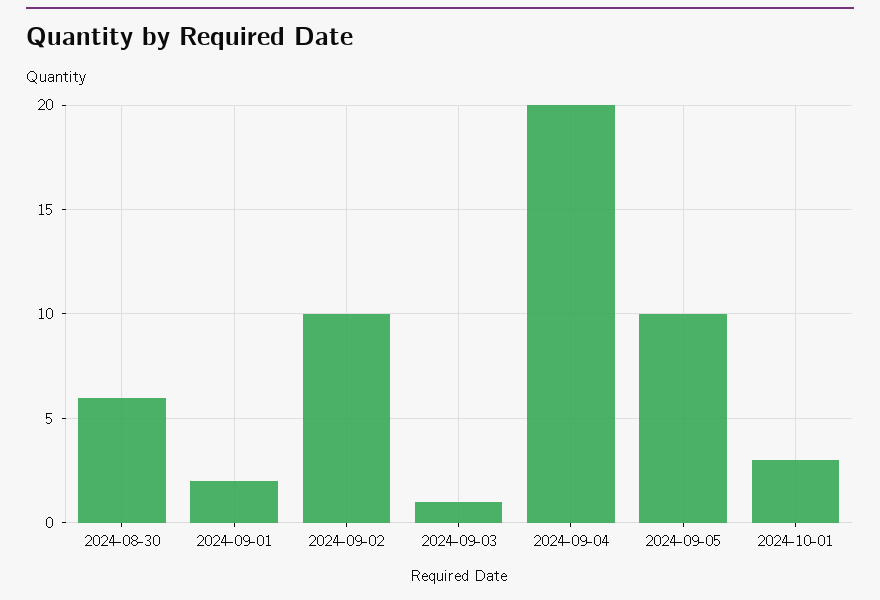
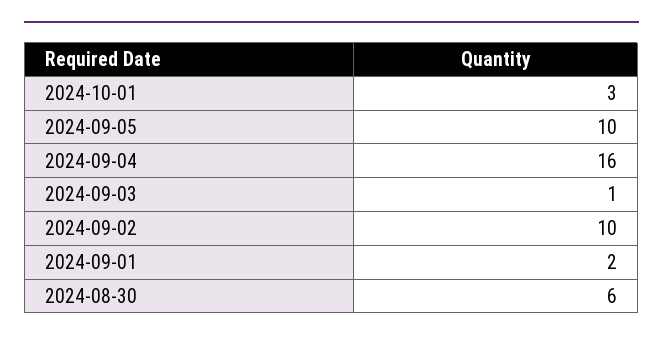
  {
    "2024-08-30": 6,
    "2024-09-01": 2,
    "2024-09-02": 10,
    "2024-09-03": 1,
-   "2024-09-04": 20,
+   "2024-09-04": 16,
    "2024-09-05": 10,
    "2024-10-01": 3
  }

